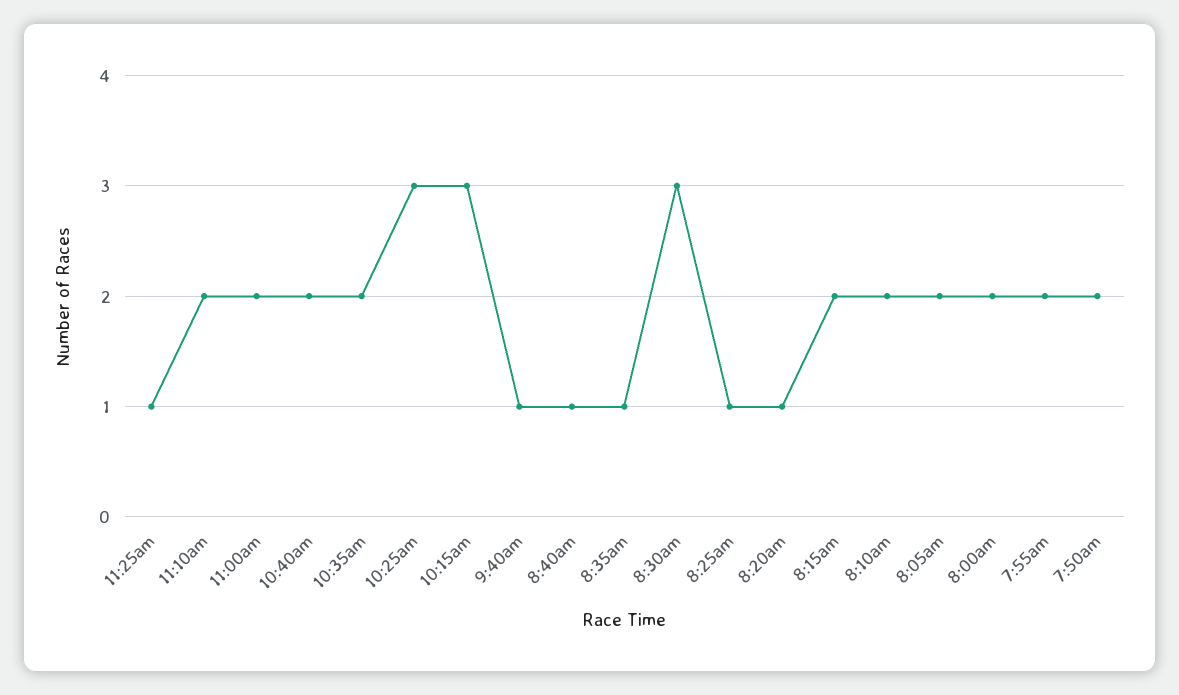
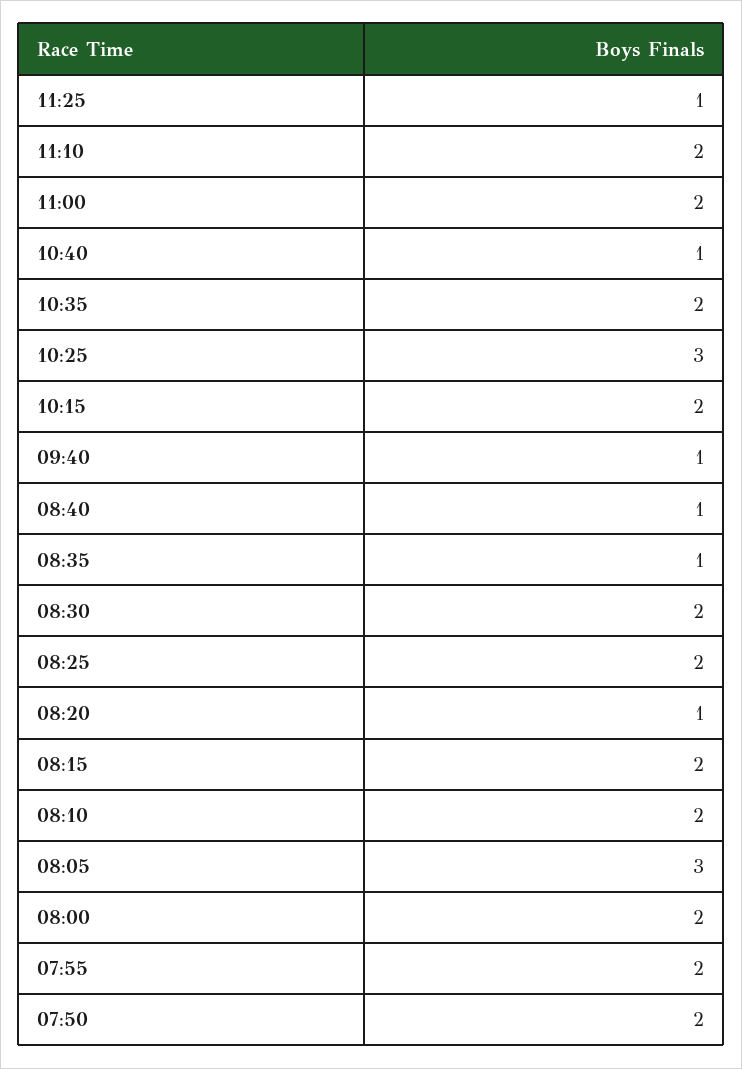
  {
    "11:25am": 1,
    "11:10am": 2,
    "11:00am": 2,
-   "10:40am": 2,
+   "10:40am": 1,
    "10:35am": 2,
    "10:25am": 3,
-   "10:15am": 3,
+   "10:15am": 2,
    "9:40am": 1,
    "8:40am": 1,
    "8:35am": 1,
-   "8:30am": 3,
+   "8:30am": 2,
-   "8:25am": 1,
+   "8:25am": 2,
    "8:20am": 1,
    "8:15am": 2,
    "8:10am": 2,
-   "8:05am": 2,
+   "8:05am": 3,
    "8:00am": 2,
    "7:55am": 2,
    "7:50am": 2
  }

